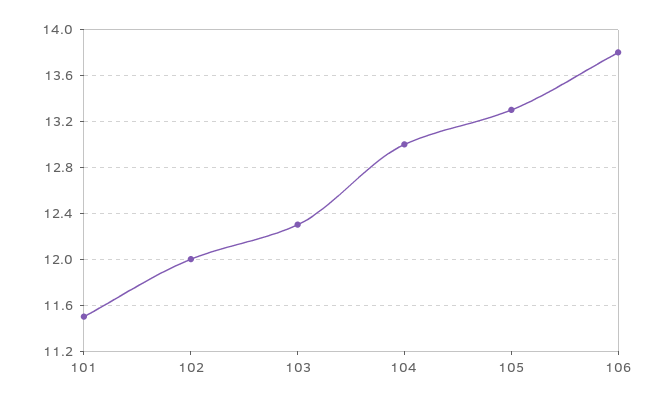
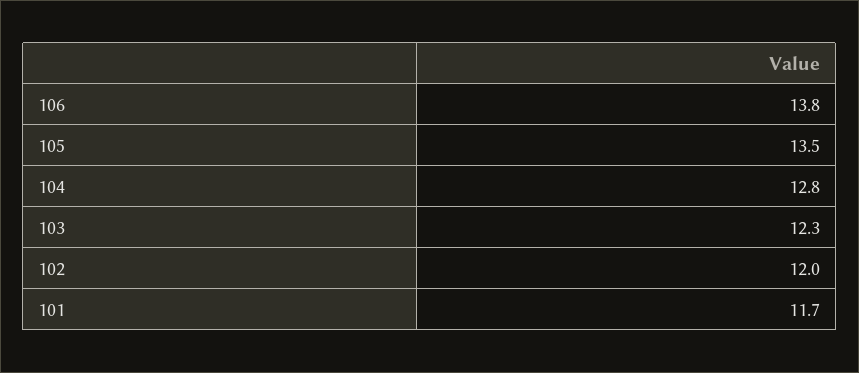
  {
-   "101": 11.5,
+   "101": 11.7,
    "102": 12,
    "103": 12.3,
-   "104": 13,
+   "104": 12.8,
-   "105": 13.3,
+   "105": 13.5,
    "106": 13.8
  }

